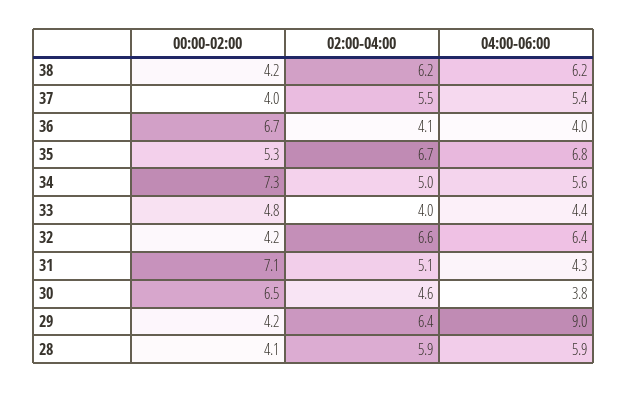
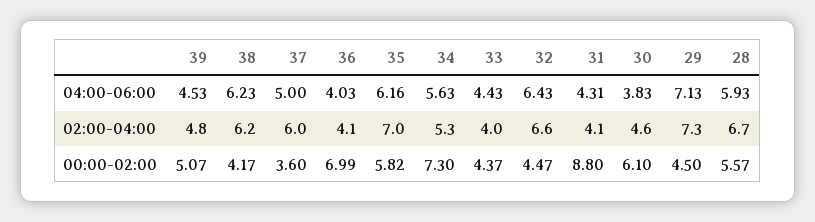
  {
    "00:00-02:00": {
      "38": 4.17,
-     "37": 4,
+     "37": 3.6,
-     "36": 6.7,
+     "36": 6.99,
-     "35": 5.3,
+     "35": 5.82,
      "34": 7.3,
-     "33": 4.8,
+     "33": 4.37,
-     "32": 4.2,
+     "32": 4.47,
-     "31": 7.1,
+     "31": 8.8,
-     "30": 6.5,
+     "30": 6.1,
-     "29": 4.2,
+     "29": 4.5,
-     "28": 4.1
+     "28": 5.57,
+     "39": 5.07
    },
    "02:00-04:00": {
      "38": 6.2,
-     "37": 5.5,
+     "37": 6,
      "36": 4.1,
-     "35": 6.7,
+     "35": 7,
-     "34": 5,
+     "34": 5.3,
      "33": 4,
      "32": 6.6,
-     "31": 5.1,
+     "31": 4.1,
      "30": 4.6,
-     "29": 6.4,
+     "29": 7.3,
-     "28": 5.9
+     "28": 6.7,
+     "39": 4.8
    },
    "04:00-06:00": {
      "38": 6.23,
-     "37": 5.4,
+     "37": 5,
      "36": 4.03,
-     "35": 6.8,
+     "35": 6.16,
      "34": 5.63,
      "33": 4.43,
      "32": 6.43,
      "31": 4.31,
      "30": 3.83,
-     "29": 9,
+     "29": 7.13,
-     "28": 5.93
+     "28": 5.93,
+     "39": 4.53
    }
  }

